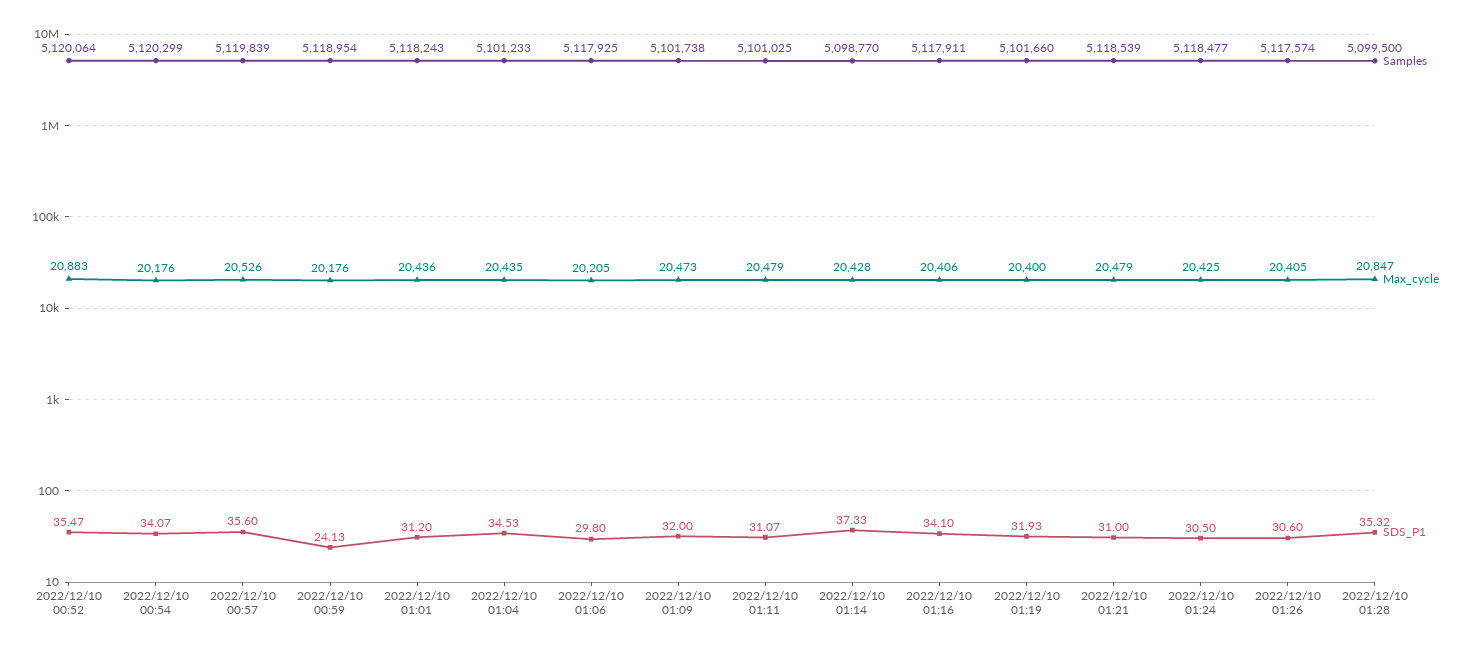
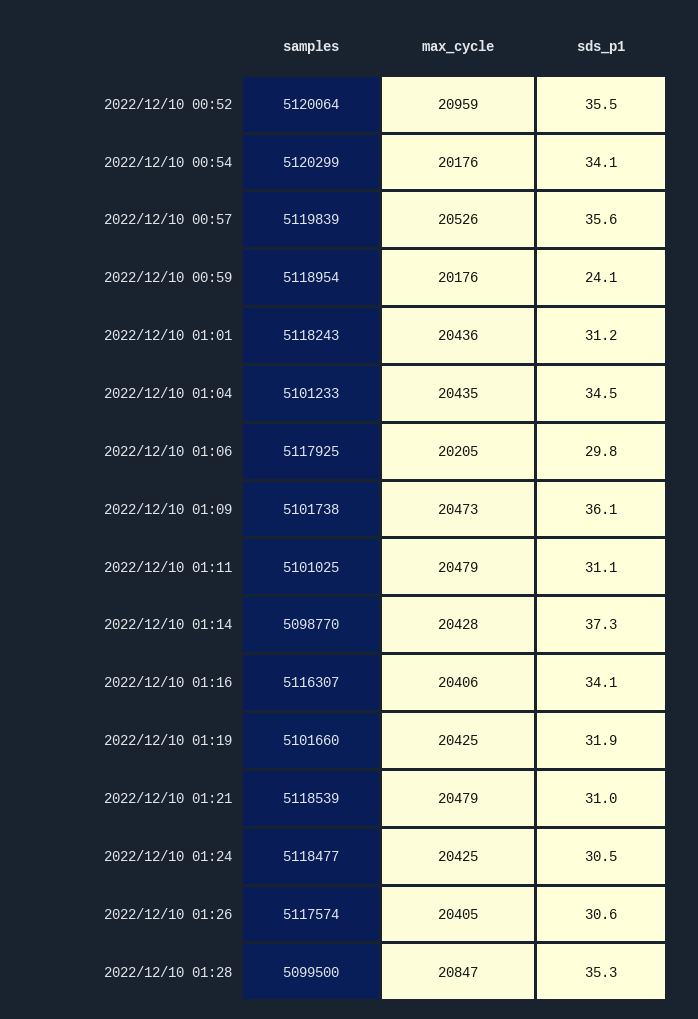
  {
    "Samples": {
      "2022/12/10 00:52": 5120064,
      "2022/12/10 00:54": 5120299,
      "2022/12/10 00:57": 5119839,
      "2022/12/10 00:59": 5118954,
      "2022/12/10 01:01": 5118243,
      "2022/12/10 01:04": 5101233,
      "2022/12/10 01:06": 5117925,
      "2022/12/10 01:09": 5101738,
      "2022/12/10 01:11": 5101025,
      "2022/12/10 01:14": 5098770,
-     "2022/12/10 01:16": 5117911,
+     "2022/12/10 01:16": 5116307,
      "2022/12/10 01:19": 5101660,
      "2022/12/10 01:21": 5118539,
      "2022/12/10 01:24": 5118477,
      "2022/12/10 01:26": 5117574,
      "2022/12/10 01:28": 5099500
    },
    "Max_cycle": {
-     "2022/12/10 00:52": 20883,
+     "2022/12/10 00:52": 20959,
      "2022/12/10 00:54": 20176,
      "2022/12/10 00:57": 20526,
      "2022/12/10 00:59": 20176,
      "2022/12/10 01:01": 20436,
      "2022/12/10 01:04": 20435,
      "2022/12/10 01:06": 20205,
      "2022/12/10 01:09": 20473,
      "2022/12/10 01:11": 20479,
      "2022/12/10 01:14": 20428,
      "2022/12/10 01:16": 20406,
-     "2022/12/10 01:19": 20400,
+     "2022/12/10 01:19": 20425,
      "2022/12/10 01:21": 20479,
      "2022/12/10 01:24": 20425,
      "2022/12/10 01:26": 20405,
      "2022/12/10 01:28": 20847
    },
    "SDS_P1": {
      "2022/12/10 00:52": 35.47,
      "2022/12/10 00:54": 34.07,
      "2022/12/10 00:57": 35.6,
      "2022/12/10 00:59": 24.13,
      "2022/12/10 01:01": 31.2,
      "2022/12/10 01:04": 34.53,
      "2022/12/10 01:06": 29.8,
-     "2022/12/10 01:09": 32,
+     "2022/12/10 01:09": 36.1,
      "2022/12/10 01:11": 31.07,
      "2022/12/10 01:14": 37.33,
      "2022/12/10 01:16": 34.1,
      "2022/12/10 01:19": 31.93,
      "2022/12/10 01:21": 31,
      "2022/12/10 01:24": 30.5,
      "2022/12/10 01:26": 30.6,
      "2022/12/10 01:28": 35.32
    }
  }

